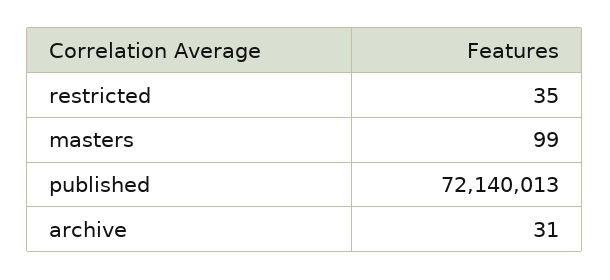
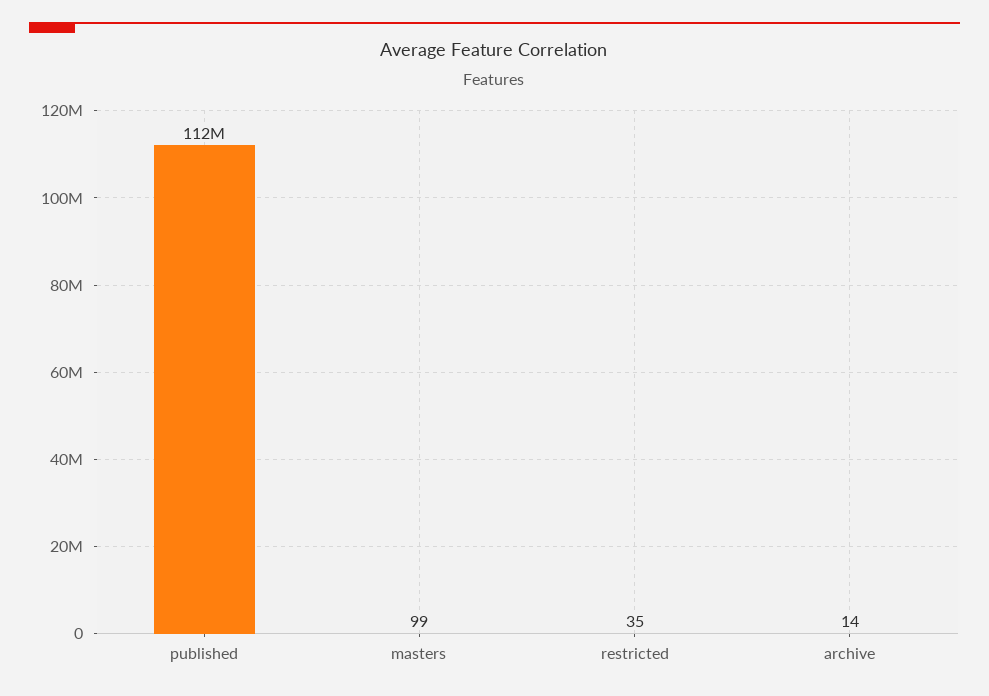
  {
    "restricted": 35,
    "masters": 99,
-   "published": 72140013,
+   "published": 112000000,
-   "archive": 31
+   "archive": 14
  }

